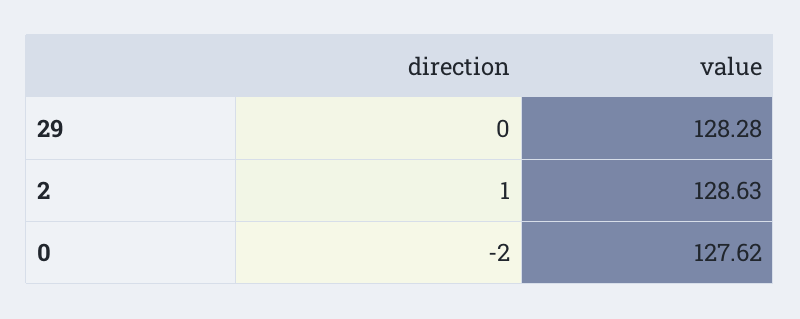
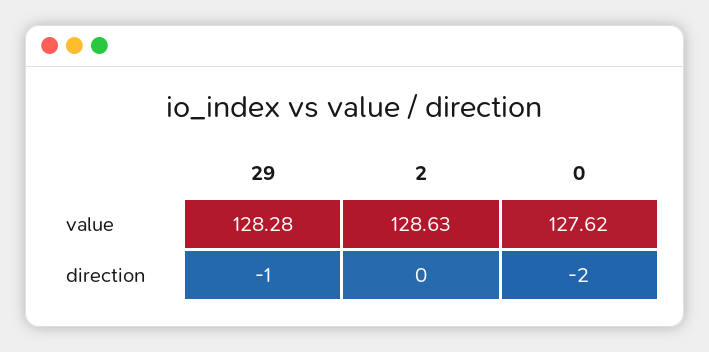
  {
    "direction": {
-     "29": 0,
+     "29": -1,
-     "2": 1,
+     "2": 0,
      "0": -2
    },
    "value": {
      "29": 128.28,
      "2": 128.63,
      "0": 127.62
    }
  }

